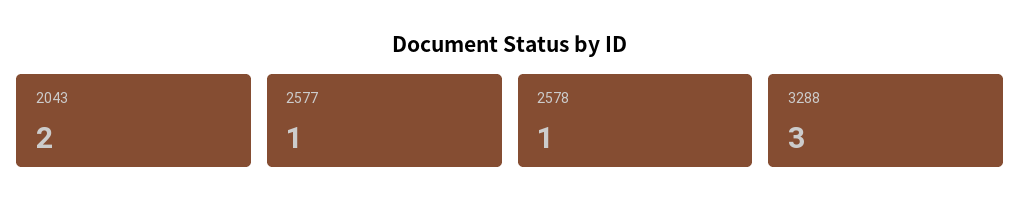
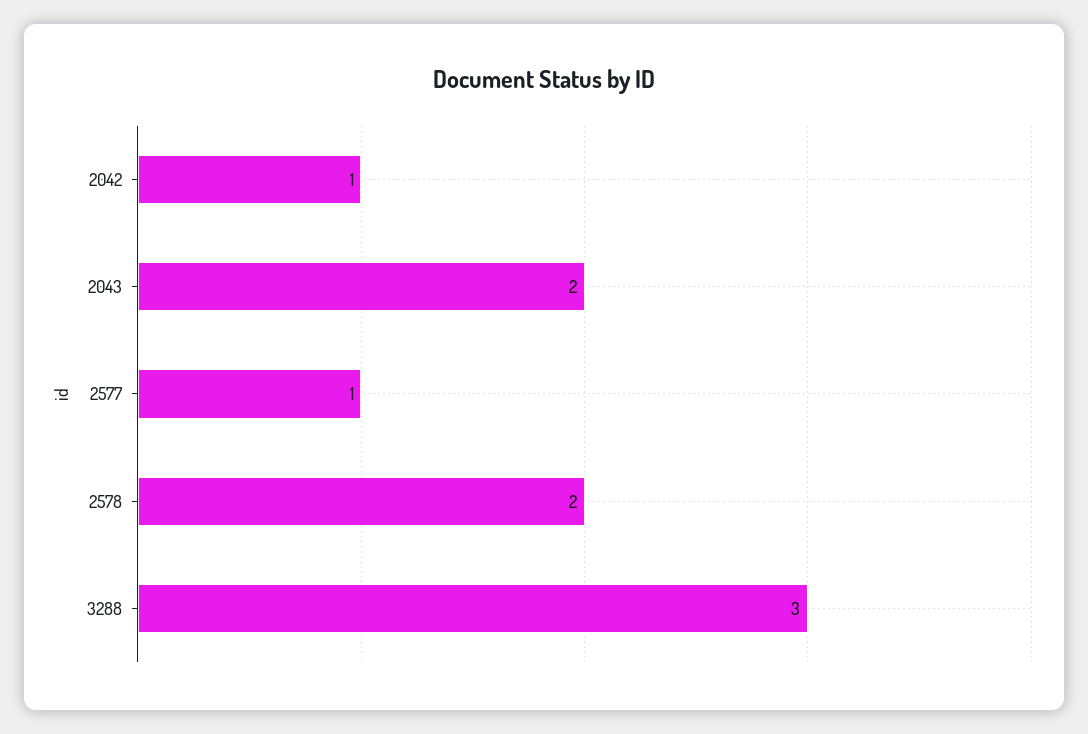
  {
    "2043": 2,
    "2577": 1,
-   "2578": 1,
+   "2578": 2,
-   "3288": 3
+   "3288": 3,
+   "2042": 1
  }

